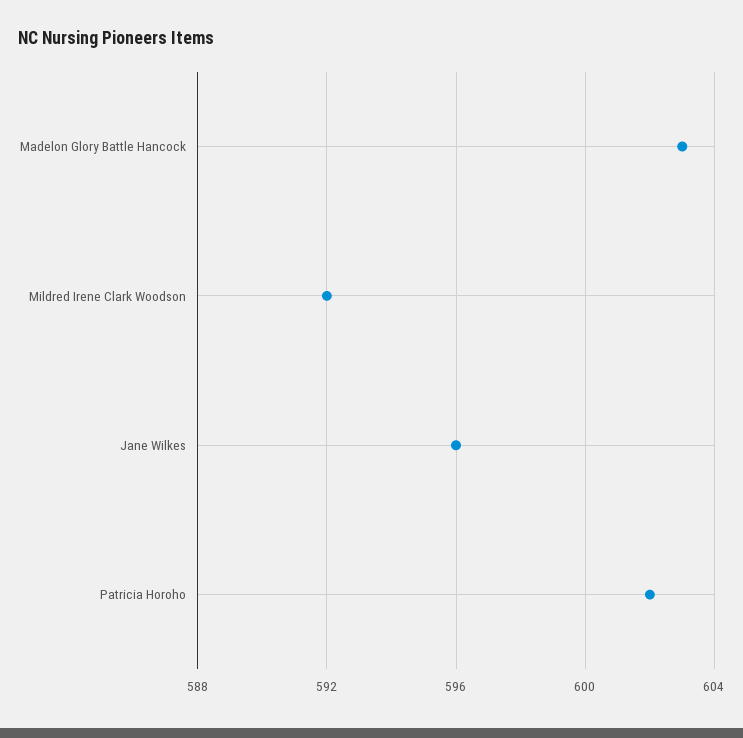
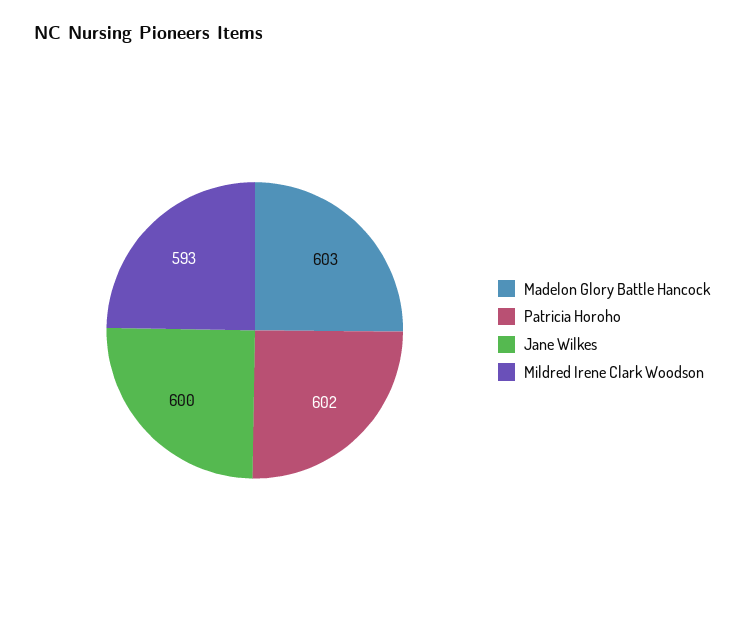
  {
    "Madelon Glory Battle Hancock": 603,
-   "Mildred Irene Clark Woodson": 592,
+   "Mildred Irene Clark Woodson": 593,
-   "Jane Wilkes": 596,
+   "Jane Wilkes": 600,
    "Patricia Horoho": 602
  }

